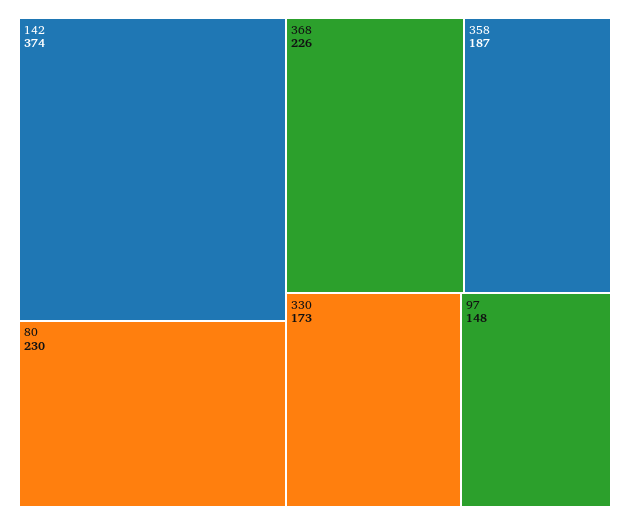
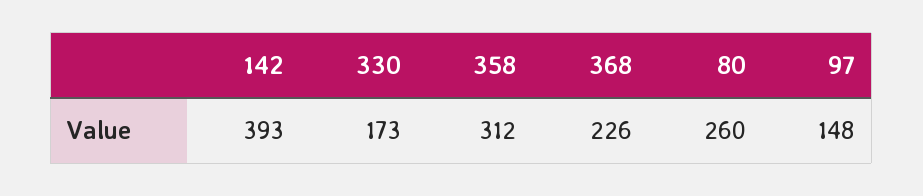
  {
-   "142": 374,
+   "142": 393,
-   "80": 230,
+   "80": 260,
    "368": 226,
-   "358": 187,
+   "358": 312,
    "330": 173,
    "97": 148
  }

